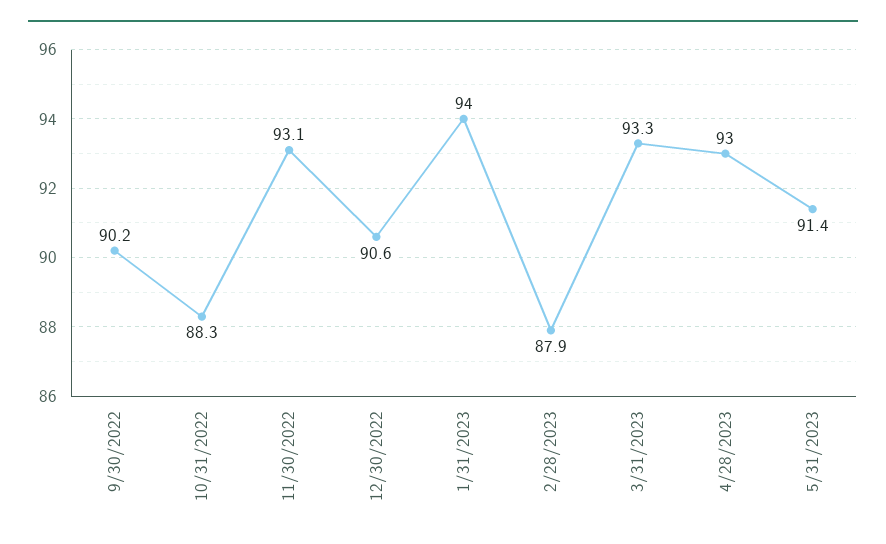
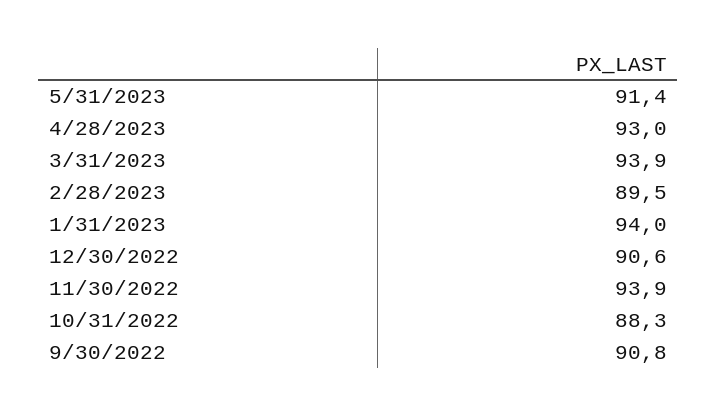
  {
-   "9/30/2022": 90.2,
+   "9/30/2022": 90.8,
    "10/31/2022": 88.3,
-   "11/30/2022": 93.1,
+   "11/30/2022": 93.9,
    "12/30/2022": 90.6,
    "1/31/2023": 94,
-   "2/28/2023": 87.9,
+   "2/28/2023": 89.5,
-   "3/31/2023": 93.3,
+   "3/31/2023": 93.9,
    "4/28/2023": 93,
    "5/31/2023": 91.4
  }

